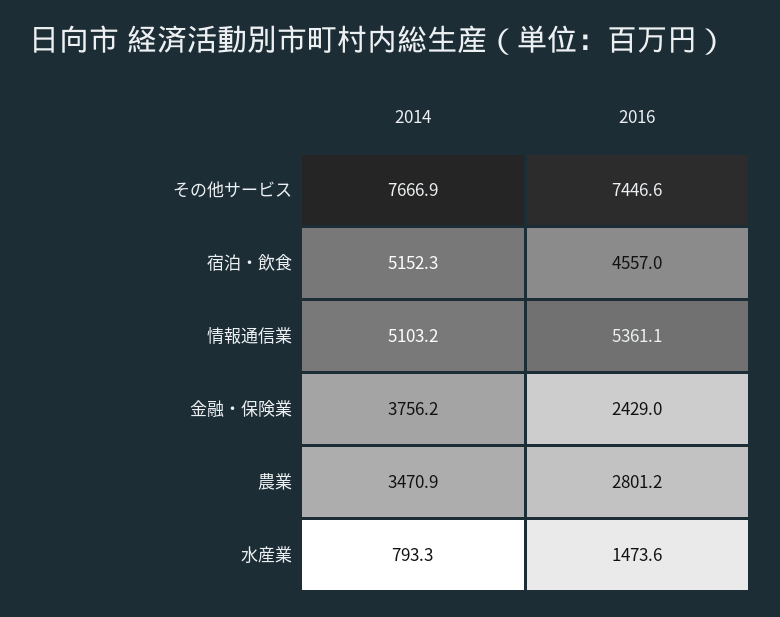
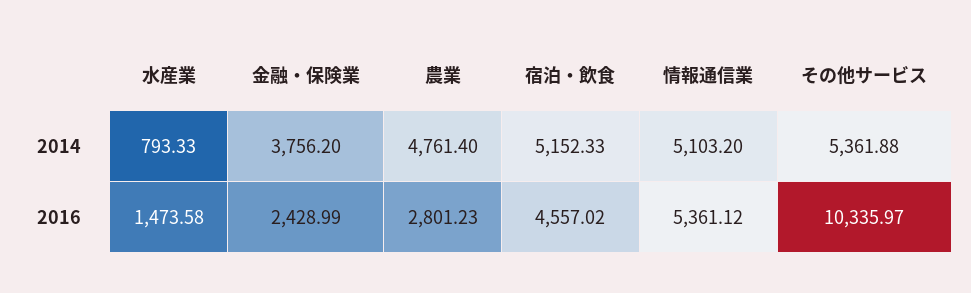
  {
    "2014": {
-     "その他サービス": 7666.9,
+     "その他サービス": 5361.88,
      "宿泊・飲食": 5152.33,
      "情報通信業": 5103.2,
      "金融・保険業": 3756.2,
-     "農業": 3470.9,
+     "農業": 4761.4,
      "水産業": 793.33
    },
    "2016": {
-     "その他サービス": 7446.6,
+     "その他サービス": 10335.97,
      "宿泊・飲食": 4557.02,
      "情報通信業": 5361.12,
      "金融・保険業": 2428.99,
      "農業": 2801.23,
      "水産業": 1473.58
    }
  }

